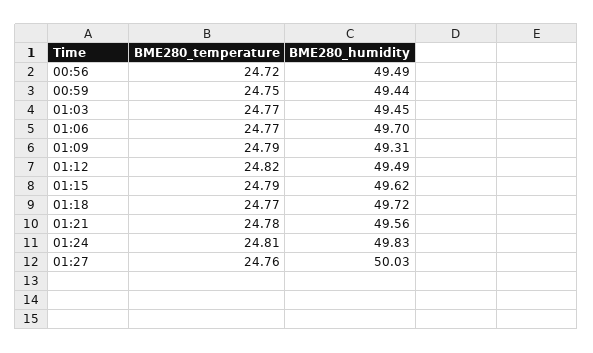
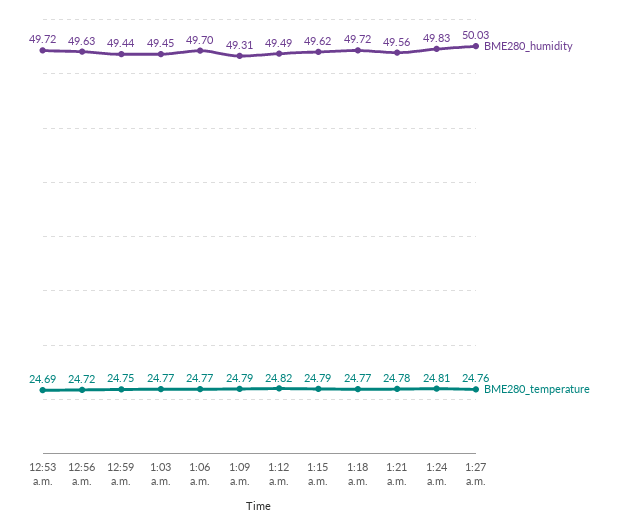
  {
    "BME280_temperature": {
      "00:56": 24.72,
      "00:59": 24.75,
      "01:03": 24.77,
      "01:06": 24.77,
      "01:09": 24.79,
      "01:12": 24.82,
      "01:15": 24.79,
      "01:18": 24.77,
      "01:21": 24.78,
      "01:24": 24.81,
-     "01:27": 24.76
+     "01:27": 24.76,
+     "12:53 a.m.": 24.69
    },
    "BME280_humidity": {
-     "00:56": 49.49,
+     "00:56": 49.63,
      "00:59": 49.44,
      "01:03": 49.45,
      "01:06": 49.7,
      "01:09": 49.31,
      "01:12": 49.49,
      "01:15": 49.62,
      "01:18": 49.72,
      "01:21": 49.56,
      "01:24": 49.83,
-     "01:27": 50.03
+     "01:27": 50.03,
+     "12:53 a.m.": 49.72
    }
  }

